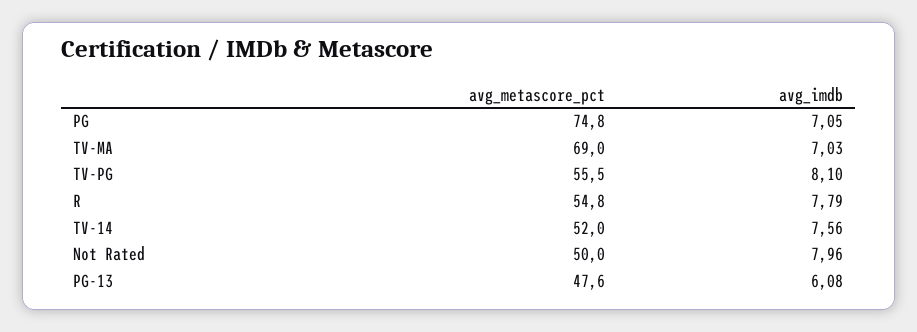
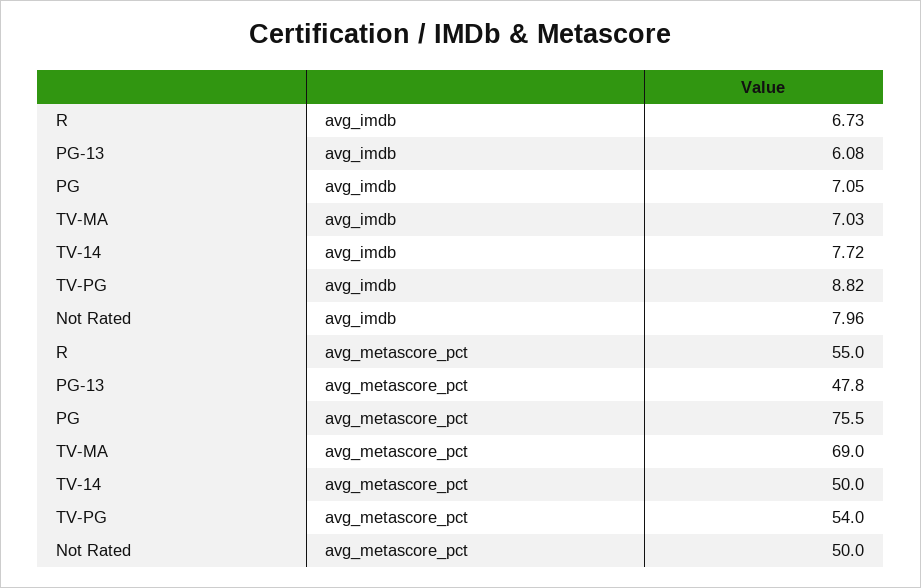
  {
    "avg_metascore_pct": {
-     "PG": 74.8,
+     "PG": 75.5,
      "TV-MA": 69,
-     "TV-PG": 55.5,
+     "TV-PG": 54,
-     "R": 54.8,
+     "R": 55,
-     "TV-14": 52,
+     "TV-14": 50,
      "Not Rated": 50,
-     "PG-13": 47.6
+     "PG-13": 47.8
    },
    "avg_imdb": {
      "PG": 7.05,
      "TV-MA": 7.03,
-     "TV-PG": 8.1,
+     "TV-PG": 8.82,
-     "R": 7.79,
+     "R": 6.73,
-     "TV-14": 7.56,
+     "TV-14": 7.72,
      "Not Rated": 7.96,
      "PG-13": 6.08
    }
  }

